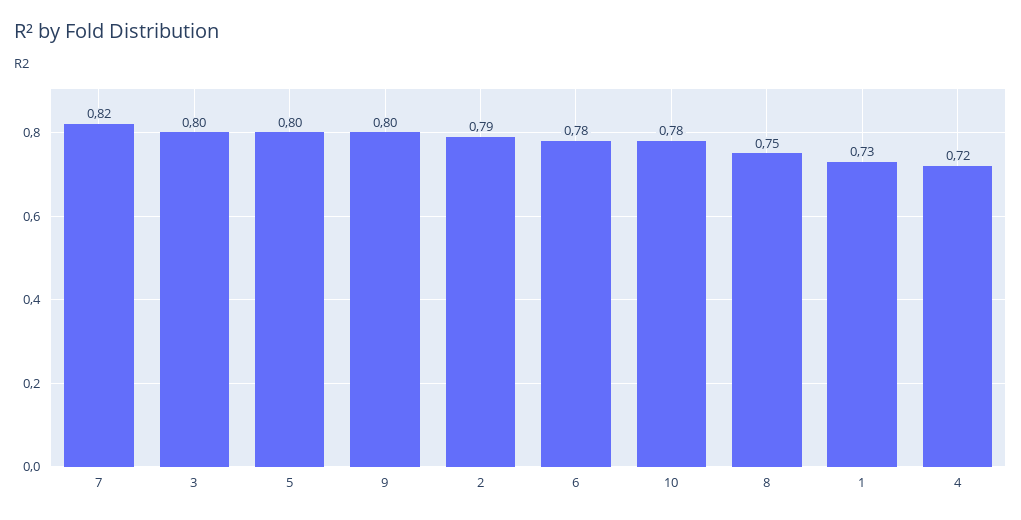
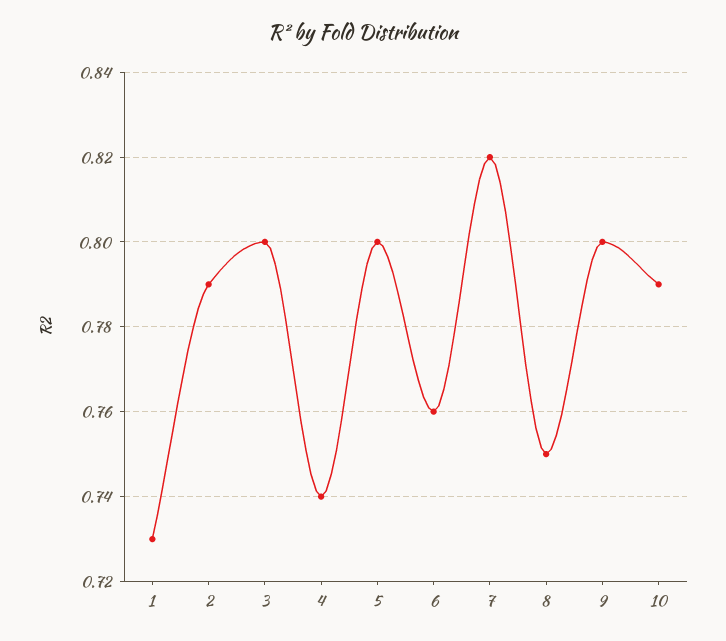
  {
    "7": 0.82,
    "3": 0.8,
    "5": 0.8,
    "9": 0.8,
    "2": 0.79,
-   "6": 0.78,
+   "6": 0.76,
-   "10": 0.78,
+   "10": 0.79,
    "8": 0.75,
    "1": 0.73,
-   "4": 0.72
+   "4": 0.74
  }

